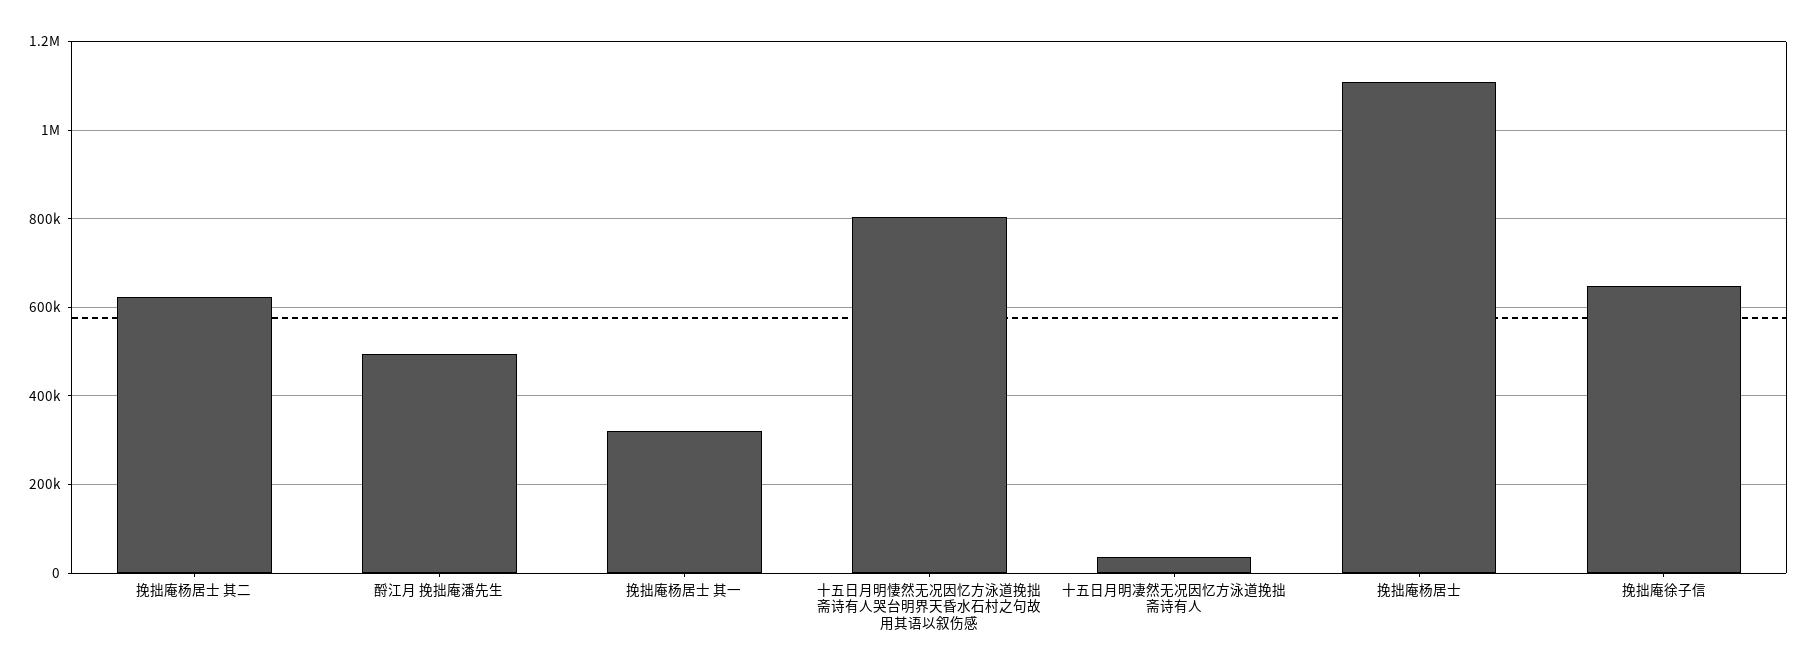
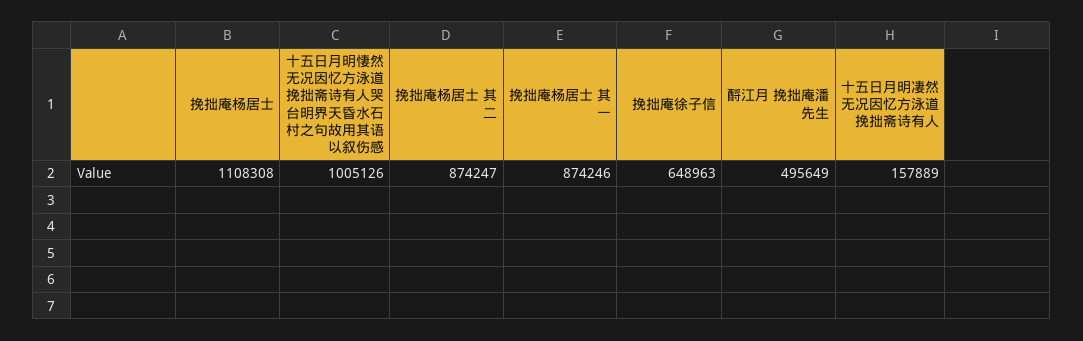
  {
-   "挽拙庵杨居士 其二": 620000,
+   "挽拙庵杨居士 其二": 874247,
    "酹江月 挽拙庵潘先生": 495649,
-   "挽拙庵杨居士 其一": 320000,
+   "挽拙庵杨居士 其一": 874246,
-   "十五日月明悽然无况因忆方泳道挽拙斋诗有人哭台明界天昏水石村之句故用其语以叙伤感": 800000,
+   "十五日月明悽然无况因忆方泳道挽拙斋诗有人哭台明界天昏水石村之句故用其语以叙伤感": 1005126,
-   "十五日月明凄然无况因忆方泳道挽拙斋诗有人": 40000,
+   "十五日月明凄然无况因忆方泳道挽拙斋诗有人": 157889,
    "挽拙庵杨居士": 1108308,
    "挽拙庵徐子信": 648963
  }

